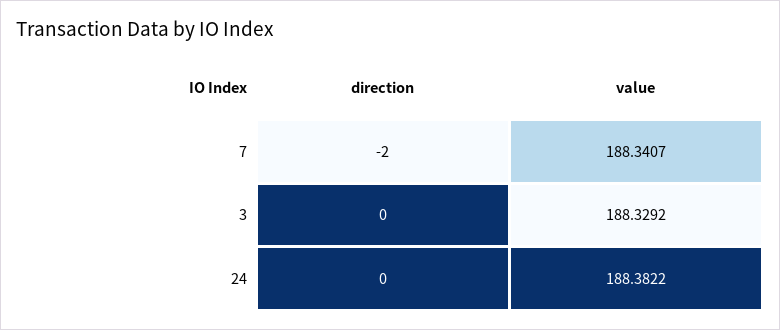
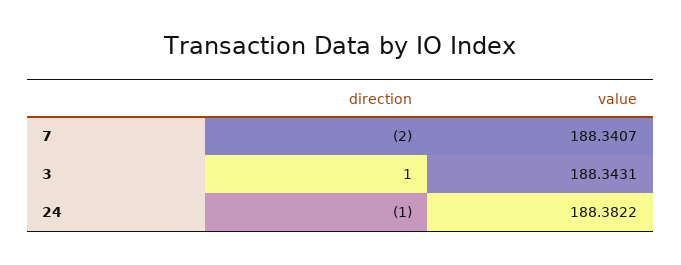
  {
    "direction": {
      "7": -2,
-     "3": 0,
+     "3": 1,
-     "24": 0
+     "24": -1
    },
    "value": {
      "7": 188.3407,
-     "3": 188.3292,
+     "3": 188.3431,
      "24": 188.3822
    }
  }

